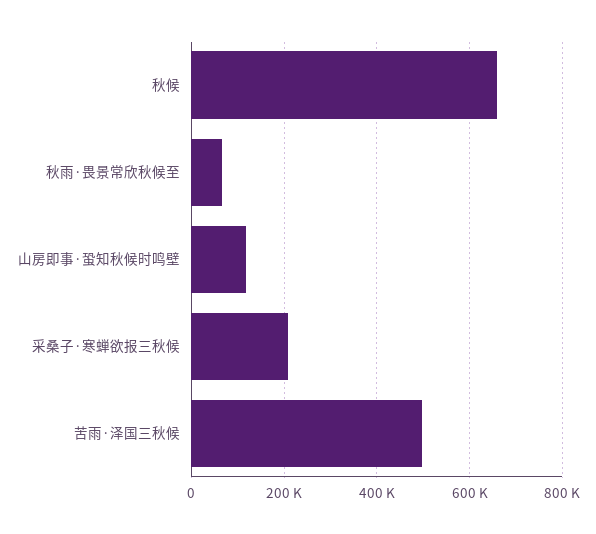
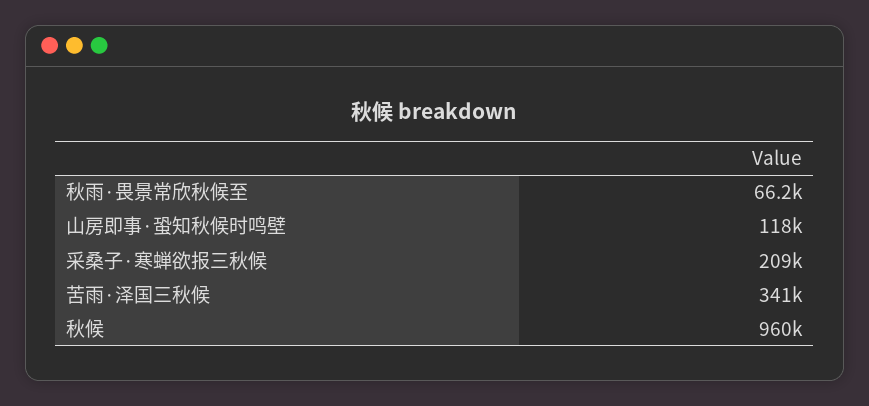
  {
-   "秋候": 660000,
+   "秋候": 960000,
    "秋雨·畏景常欣秋候至": 66200,
    "山房即事·蛩知秋候时鸣壁": 118000,
    "采桑子·寒蝉欲报三秋候": 209000,
-   "苦雨·泽国三秋候": 500000
+   "苦雨·泽国三秋候": 341000
  }

